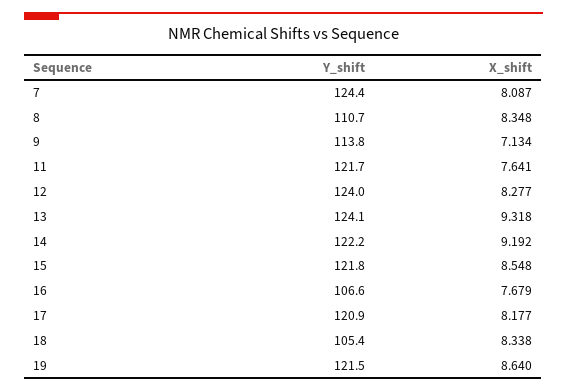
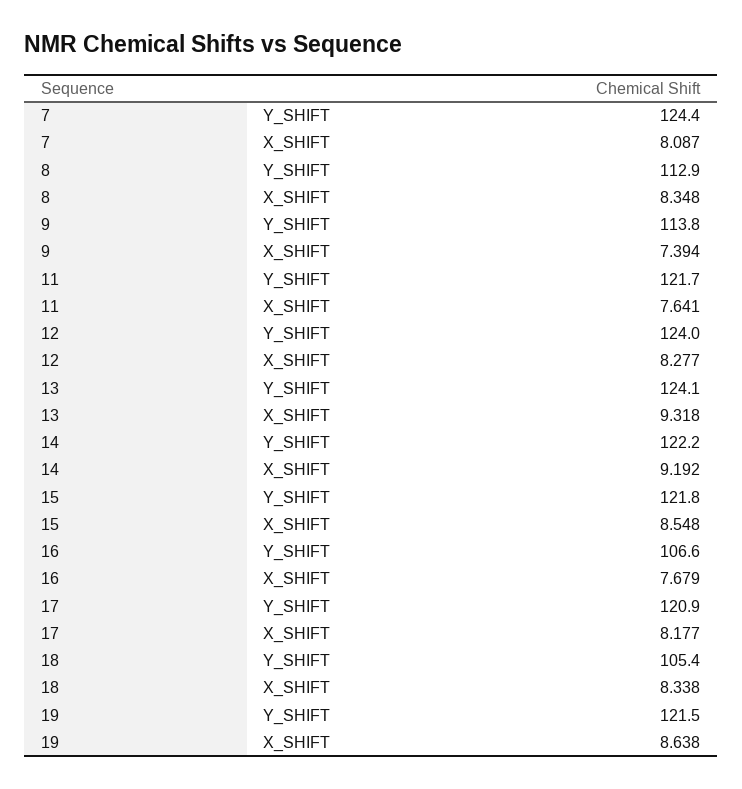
  {
    "Y_shift": {
      "7": 124.4,
-     "8": 110.7,
+     "8": 112.9,
      "9": 113.8,
      "11": 121.7,
      "12": 124,
      "13": 124.1,
      "14": 122.2,
      "15": 121.8,
      "16": 106.6,
      "17": 120.9,
      "18": 105.4,
      "19": 121.5
    },
    "X_shift": {
      "7": 8.087,
      "8": 8.348,
-     "9": 7.134,
+     "9": 7.394,
      "11": 7.641,
      "12": 8.277,
      "13": 9.318,
      "14": 9.192,
      "15": 8.548,
      "16": 7.679,
      "17": 8.177,
      "18": 8.338,
-     "19": 8.64
+     "19": 8.638
    }
  }

